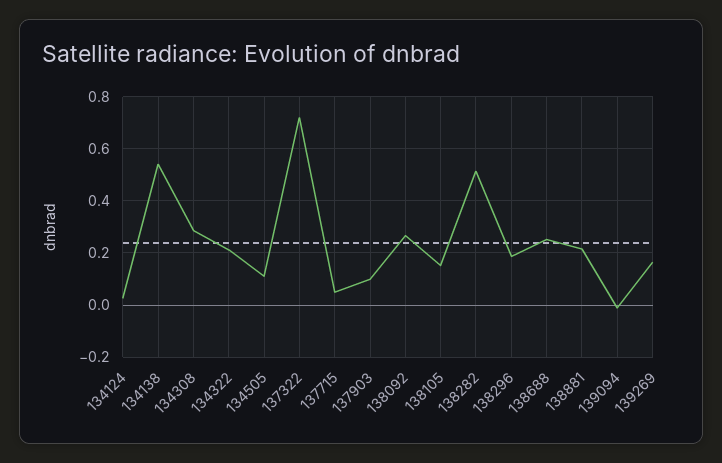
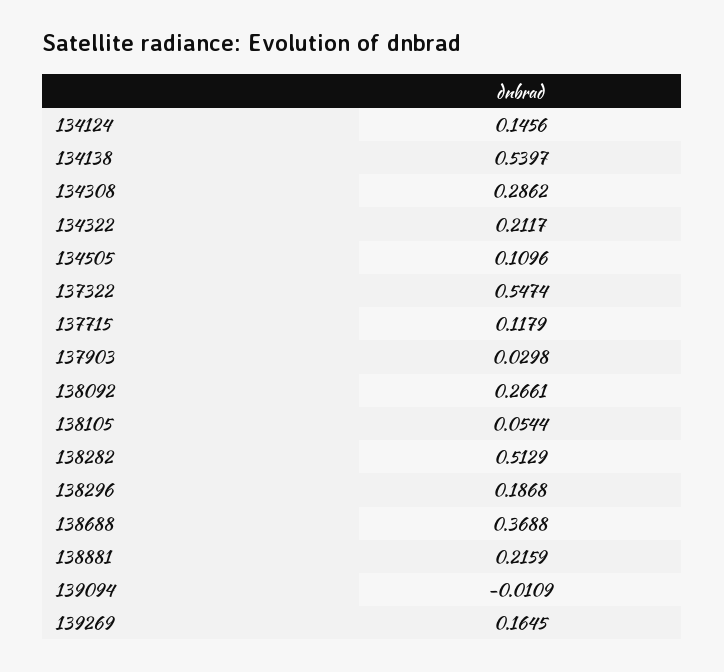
  {
-   "134124": 0.025,
+   "134124": 0.1456,
    "134138": 0.5397,
    "134308": 0.2862,
    "134322": 0.2117,
    "134505": 0.1096,
-   "137322": 0.725,
+   "137322": 0.5474,
-   "137715": 0.05,
+   "137715": 0.1179,
-   "137903": 0.1,
+   "137903": 0.0298,
    "138092": 0.2661,
-   "138105": 0.15,
+   "138105": 0.0544,
    "138282": 0.5129,
    "138296": 0.1868,
-   "138688": 0.25,
+   "138688": 0.3688,
    "138881": 0.2159,
    "139094": -0.0109,
    "139269": 0.1645
  }

